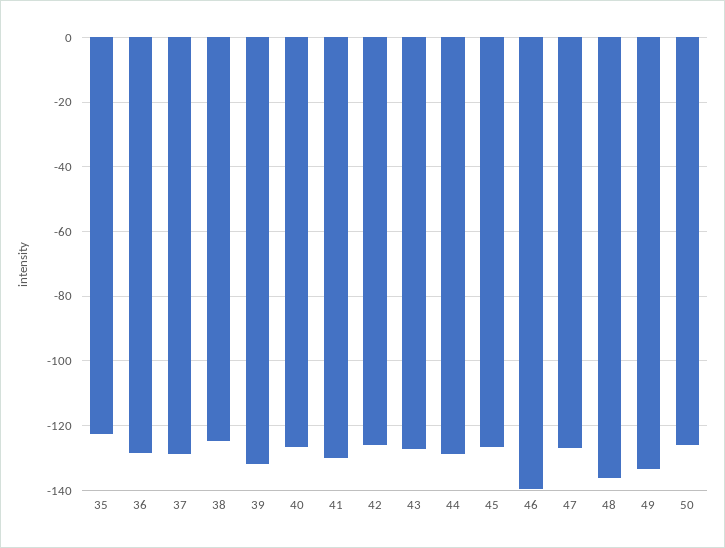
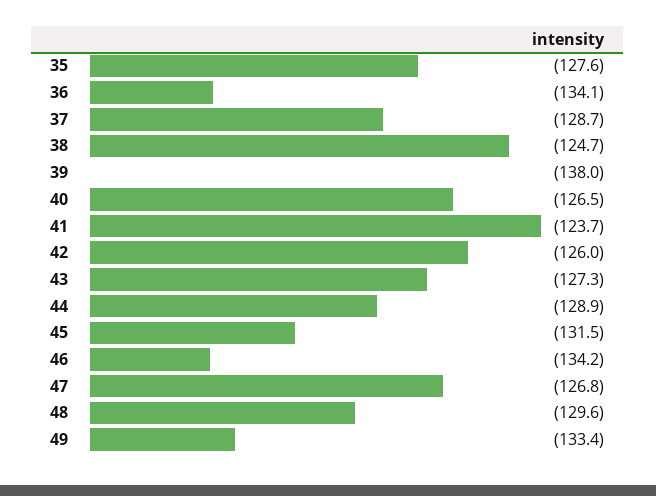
  {
-   "35": -122,
+   "35": -127.6,
-   "36": -128,
+   "36": -134.1,
    "37": -128.7,
    "38": -124.7,
-   "39": -132,
+   "39": -138,
    "40": -126.5,
-   "41": -130,
+   "41": -123.7,
    "42": -126,
    "43": -127.3,
    "44": -128.9,
-   "45": -126,
+   "45": -131.5,
-   "46": -140,
+   "46": -134.2,
    "47": -126.8,
-   "48": -136,
+   "48": -129.6,
-   "49": -133.4,
+   "49": -133.4
-   "50": -126
  }

